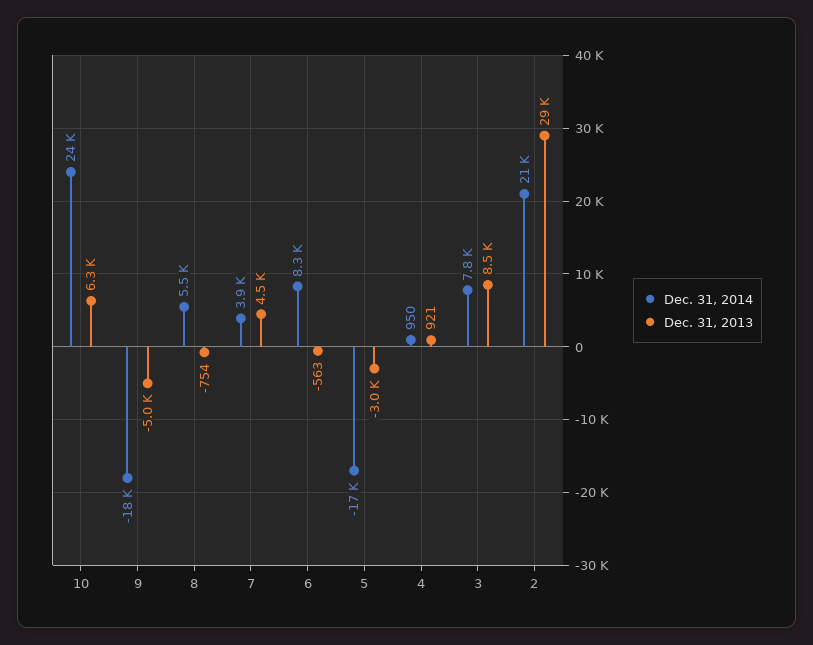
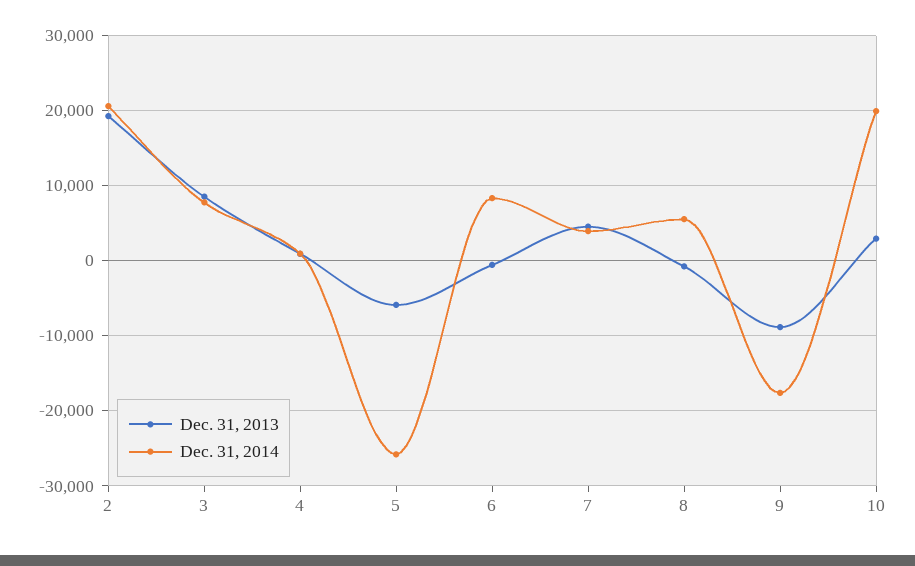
  {
    "Dec. 31, 2014": {
-     "10": 24000,
+     "10": 20000,
      "9": -18000,
      "8": 5500,
      "7": 3900,
      "6": 8300,
-     "5": -17000,
+     "5": -26000,
      "4": 950,
      "3": 7800,
      "2": 21000
    },
    "Dec. 31, 2013": {
-     "10": 6300,
+     "10": 3000,
-     "9": -5000,
+     "9": -9000,
      "8": -754,
      "7": 4500,
      "6": -563,
-     "5": -3000,
+     "5": -6000,
      "4": 921,
      "3": 8500,
-     "2": 29000
+     "2": 19000
    }
  }

